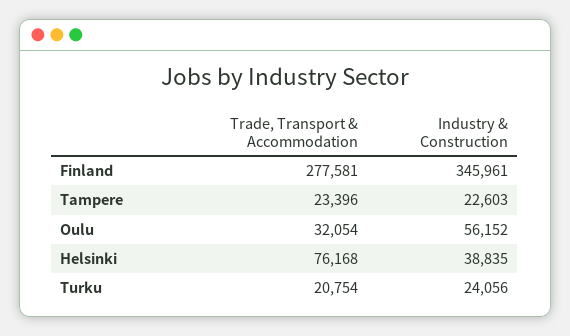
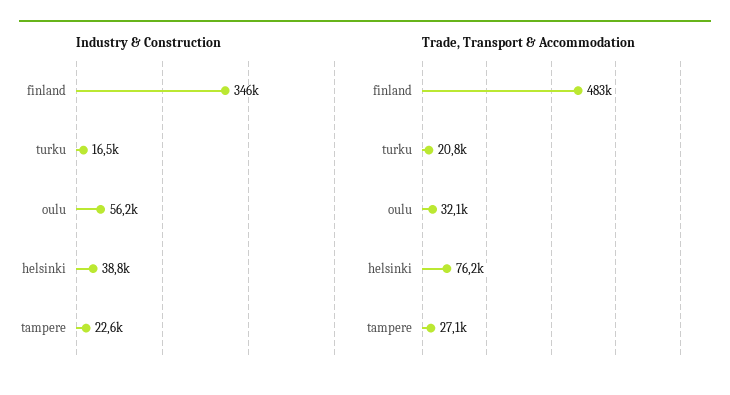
  {
    "Trade, Transport & Accommodation": {
-     "Finland": 277581,
+     "Finland": 483000,
-     "Tampere": 23396,
+     "Tampere": 27100,
      "Oulu": 32054,
      "Helsinki": 76168,
      "Turku": 20754
    },
    "Industry & Construction": {
      "Finland": 345961,
      "Tampere": 22603,
      "Oulu": 56152,
      "Helsinki": 38835,
-     "Turku": 24056
+     "Turku": 16500
    }
  }

